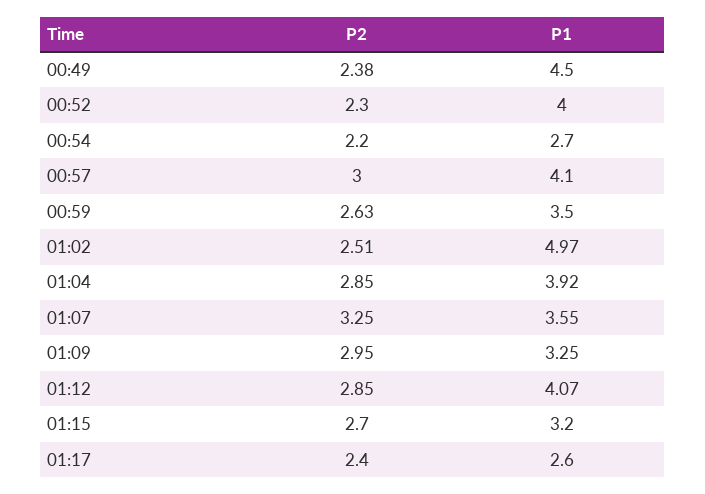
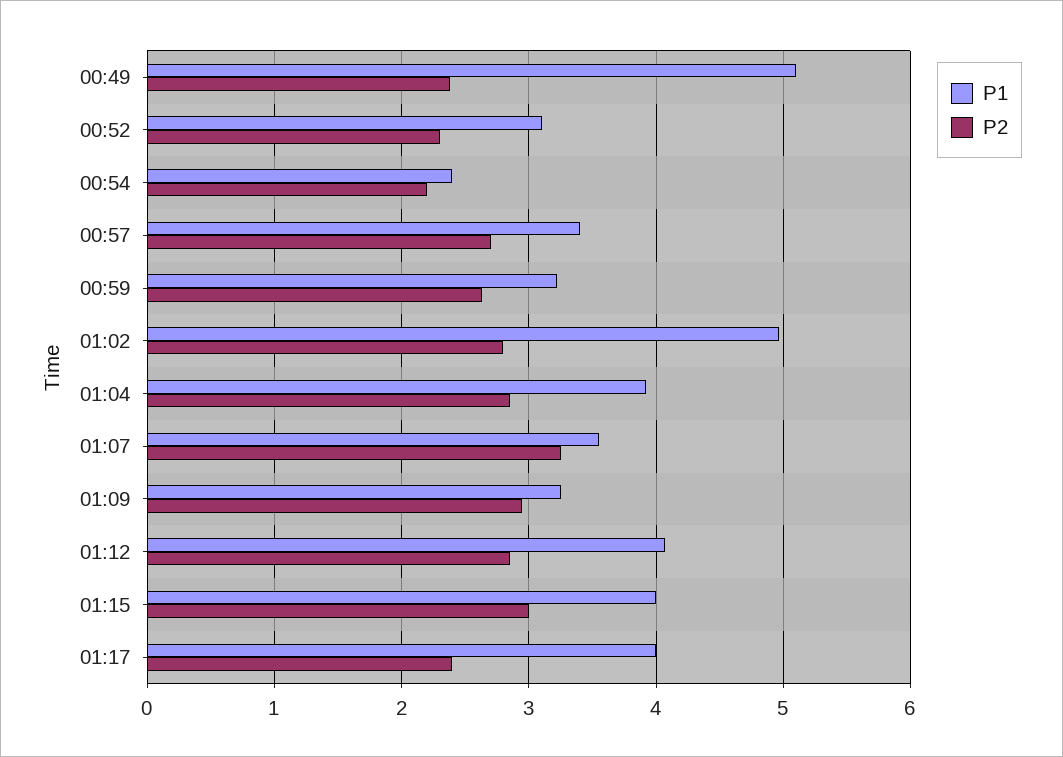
  {
    "P2": {
      "00:49": 2.38,
      "00:52": 2.3,
      "00:54": 2.2,
-     "00:57": 3,
+     "00:57": 2.7,
      "00:59": 2.63,
-     "01:02": 2.51,
+     "01:02": 2.8,
      "01:04": 2.85,
      "01:07": 3.25,
      "01:09": 2.95,
      "01:12": 2.85,
-     "01:15": 2.7,
+     "01:15": 3,
      "01:17": 2.4
    },
    "P1": {
-     "00:49": 4.5,
+     "00:49": 5.1,
-     "00:52": 4,
+     "00:52": 3.1,
-     "00:54": 2.7,
+     "00:54": 2.4,
-     "00:57": 4.1,
+     "00:57": 3.4,
-     "00:59": 3.5,
+     "00:59": 3.2,
      "01:02": 4.97,
      "01:04": 3.92,
      "01:07": 3.55,
      "01:09": 3.25,
      "01:12": 4.07,
-     "01:15": 3.2,
+     "01:15": 4,
-     "01:17": 2.6
+     "01:17": 4
    }
  }

